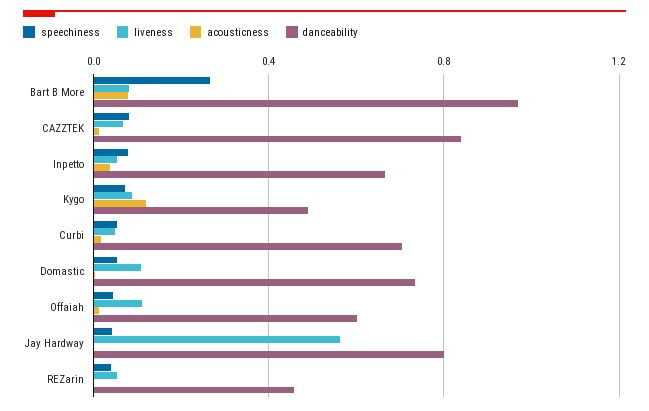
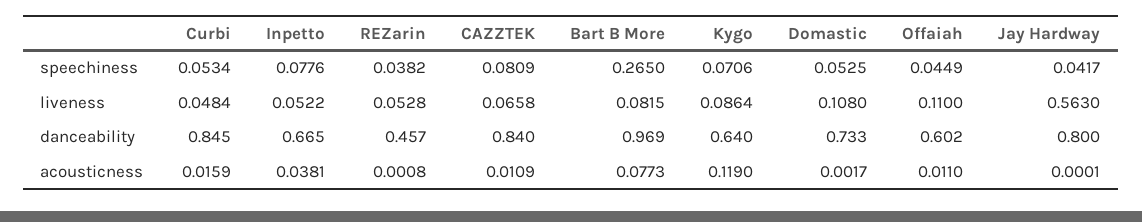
  {
    "speechiness": {
      "Bart B More": 0.265,
      "CAZZTEK": 0.0809,
      "Inpetto": 0.0776,
      "Kygo": 0.0706,
      "Curbi": 0.0534,
      "Domastic": 0.0525,
      "Offaiah": 0.0449,
      "Jay Hardway": 0.0417,
      "REZarin": 0.0382
    },
    "liveness": {
      "Bart B More": 0.0815,
      "CAZZTEK": 0.0658,
      "Inpetto": 0.0522,
      "Kygo": 0.0864,
      "Curbi": 0.0484,
      "Domastic": 0.108,
      "Offaiah": 0.11,
      "Jay Hardway": 0.563,
      "REZarin": 0.0528
    },
    "acousticness": {
      "Bart B More": 0.0773,
      "CAZZTEK": 0.0109,
      "Inpetto": 0.0381,
      "Kygo": 0.119,
      "Curbi": 0.0159,
      "Domastic": 0.0017,
      "Offaiah": 0.011,
      "Jay Hardway": 0.0001,
      "REZarin": 0.0008
    },
    "danceability": {
      "Bart B More": 0.969,
      "CAZZTEK": 0.84,
      "Inpetto": 0.665,
-     "Kygo": 0.5,
+     "Kygo": 0.64,
-     "Curbi": 0.7,
+     "Curbi": 0.845,
      "Domastic": 0.733,
      "Offaiah": 0.602,
      "Jay Hardway": 0.8,
      "REZarin": 0.457
    }
  }

